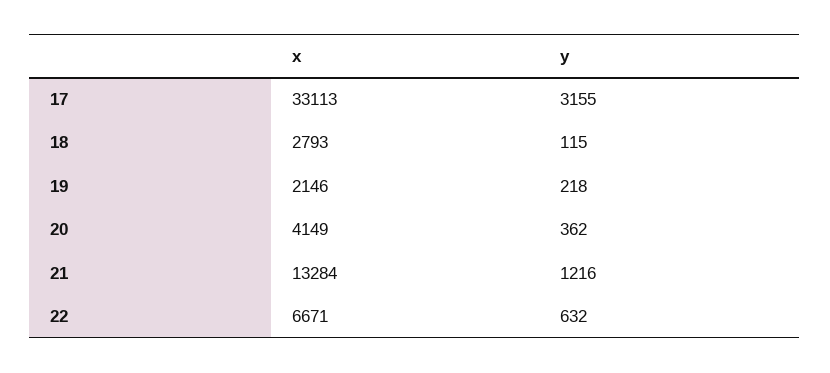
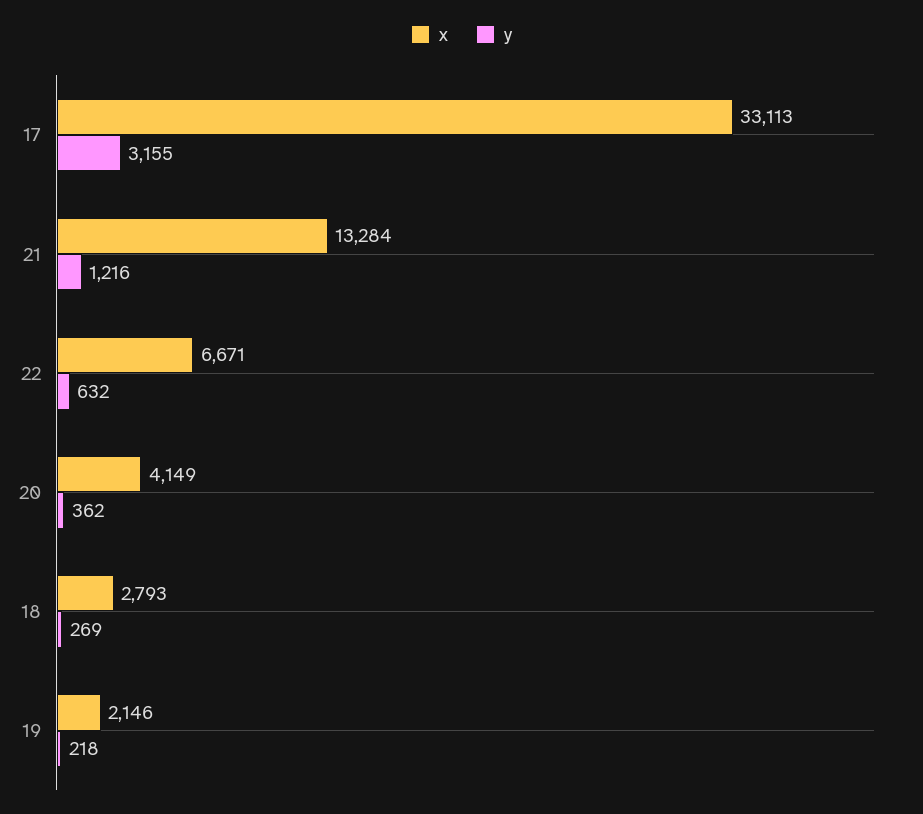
  {
    "x": {
      "17": 33113,
      "18": 2793,
      "19": 2146,
      "20": 4149,
      "21": 13284,
      "22": 6671
    },
    "y": {
      "17": 3155,
-     "18": 115,
+     "18": 269,
      "19": 218,
      "20": 362,
      "21": 1216,
      "22": 632
    }
  }

